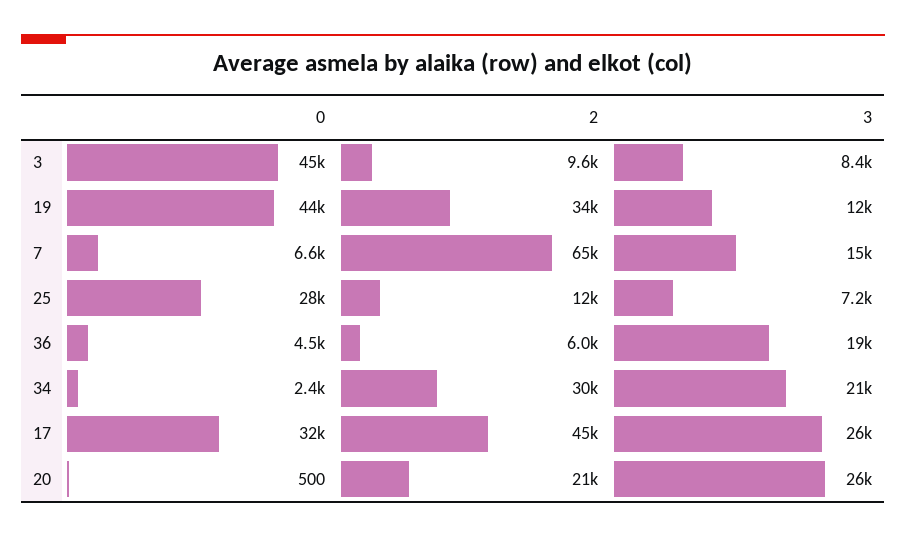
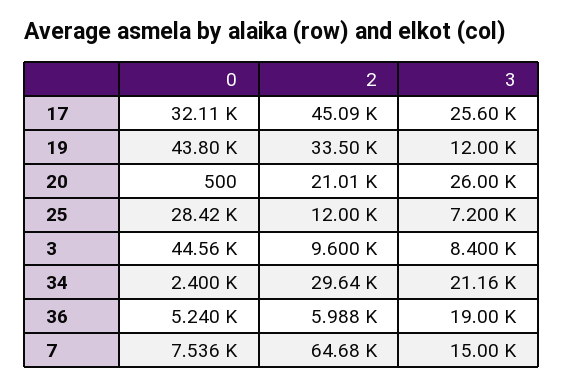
  {
    "0": {
      "3": 44560,
      "19": 43800,
-     "7": 6600,
+     "7": 7536,
      "25": 28420,
-     "36": 4500,
+     "36": 5240,
      "34": 2400,
      "17": 32110,
      "20": 500
    },
    "2": {
      "3": 9600,
      "19": 33500,
      "7": 64680,
      "25": 12000,
      "36": 5988,
      "34": 29640,
      "17": 45090,
      "20": 21010
    },
    "3": {
      "3": 8400,
      "19": 12000,
      "7": 15000,
      "25": 7200,
      "36": 19000,
      "34": 21160,
      "17": 25600,
      "20": 26000
    }
  }

